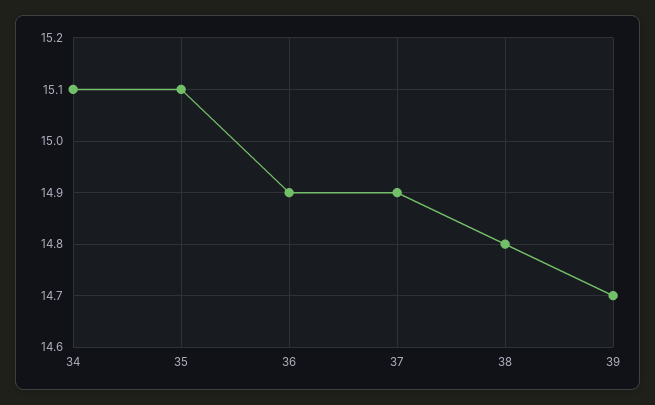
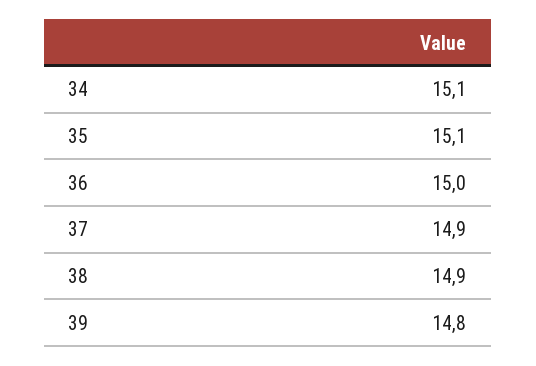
  {
    "34": 15.1,
    "35": 15.1,
-   "36": 14.9,
+   "36": 15,
    "37": 14.9,
-   "38": 14.8,
+   "38": 14.9,
-   "39": 14.7
+   "39": 14.8
  }

